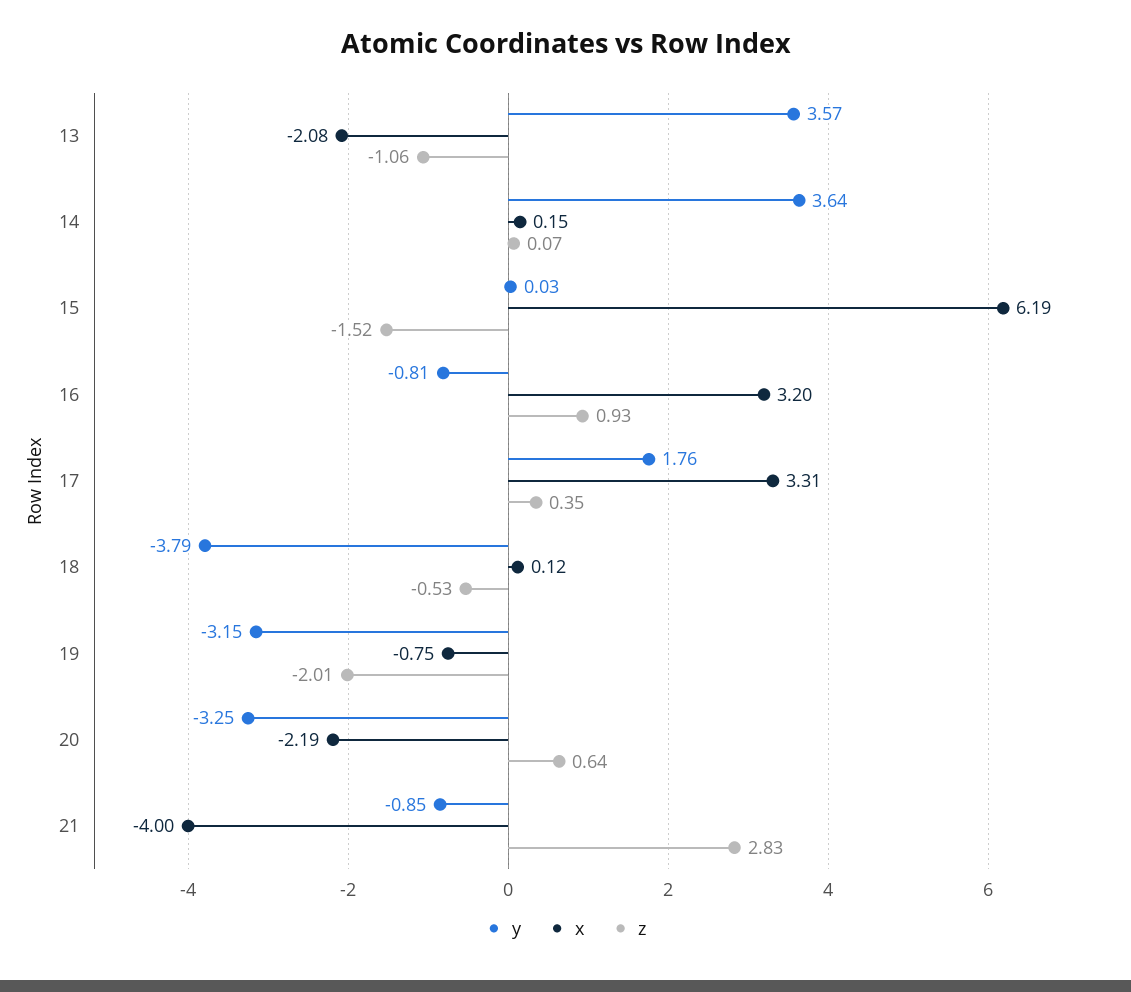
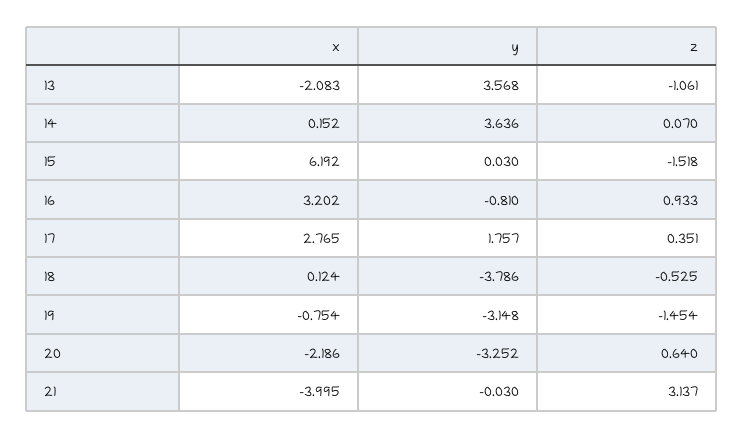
  {
    "y": {
      "13": 3.568,
      "14": 3.636,
      "15": 0.03,
      "16": -0.81,
      "17": 1.757,
      "18": -3.786,
      "19": -3.148,
      "20": -3.252,
-     "21": -0.85
+     "21": -0.03
    },
    "x": {
      "13": -2.083,
      "14": 0.152,
      "15": 6.192,
      "16": 3.202,
-     "17": 3.31,
+     "17": 2.765,
      "18": 0.124,
      "19": -0.754,
      "20": -2.186,
      "21": -3.995
    },
    "z": {
      "13": -1.061,
      "14": 0.07,
      "15": -1.518,
      "16": 0.933,
      "17": 0.351,
      "18": -0.525,
-     "19": -2.01,
+     "19": -1.454,
      "20": 0.64,
-     "21": 2.83
+     "21": 3.137
    }
  }

